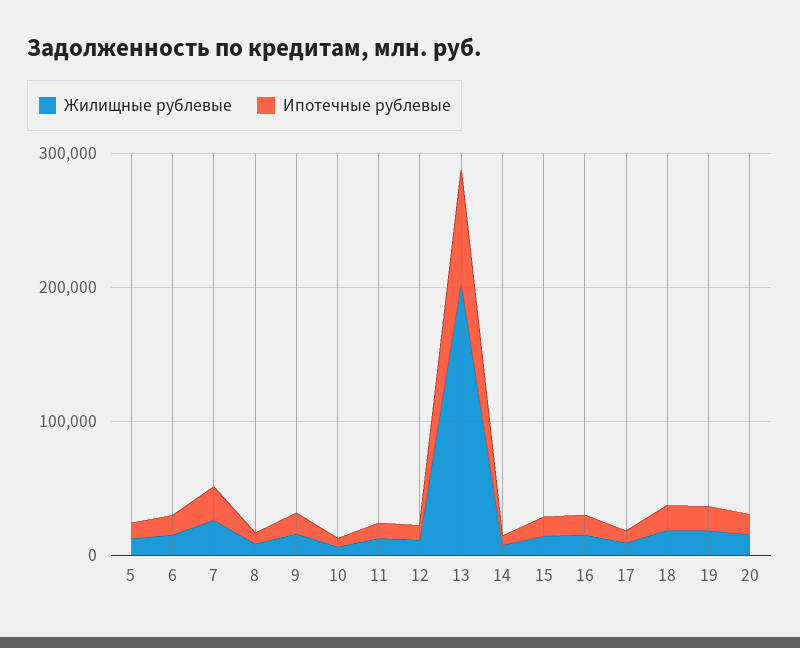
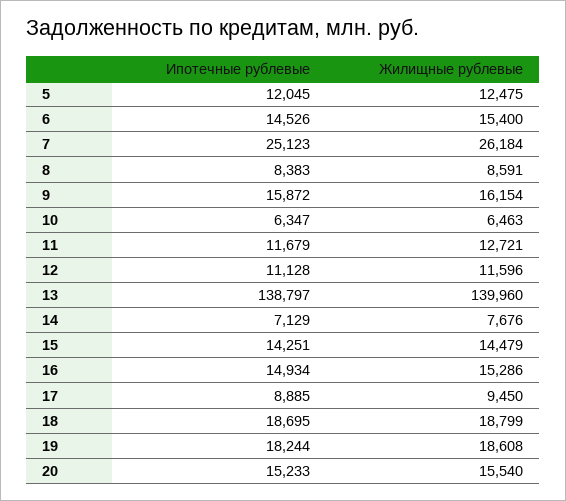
  {
    "Жилищные рублевые": {
      "5": 12475,
      "6": 15400,
      "7": 26184,
      "8": 8591,
      "9": 16154,
      "10": 6463,
      "11": 12721,
      "12": 11596,
-     "13": 200000,
+     "13": 139960,
      "14": 7676,
      "15": 14479,
      "16": 15286,
      "17": 9450,
      "18": 18799,
      "19": 18608,
      "20": 15540
    },
    "Ипотечные рублевые": {
      "5": 12045,
      "6": 14526,
      "7": 25123,
      "8": 8383,
      "9": 15872,
      "10": 6347,
      "11": 11679,
      "12": 11128,
-     "13": 80000,
+     "13": 138797,
      "14": 7129,
      "15": 14251,
      "16": 14934,
      "17": 8885,
      "18": 18695,
      "19": 18244,
      "20": 15233
    }
  }

